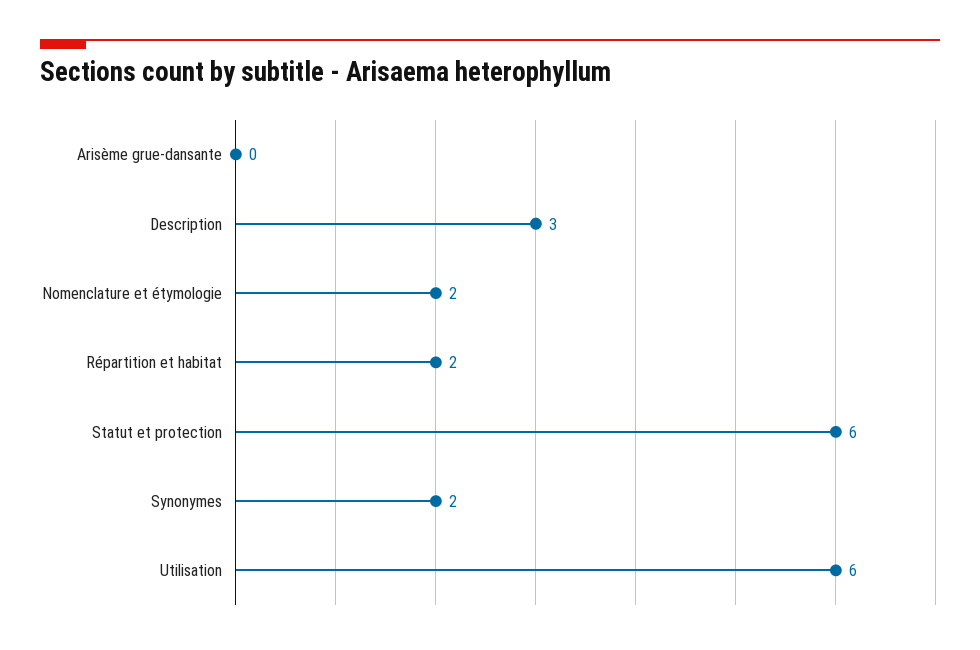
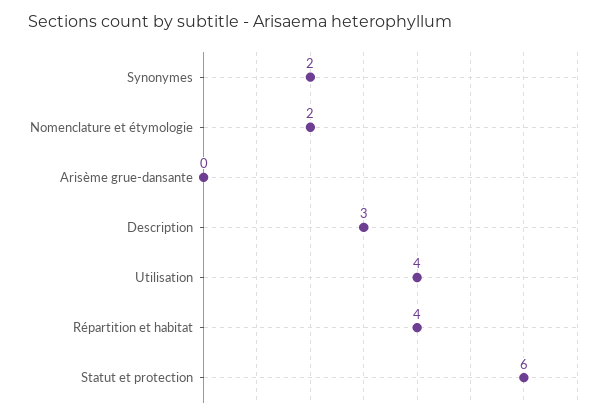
  {
    "Arisème grue-dansante": 0,
    "Description": 3,
    "Nomenclature et étymologie": 2,
-   "Répartition et habitat": 2,
+   "Répartition et habitat": 4,
    "Statut et protection": 6,
    "Synonymes": 2,
-   "Utilisation": 6
+   "Utilisation": 4
  }

